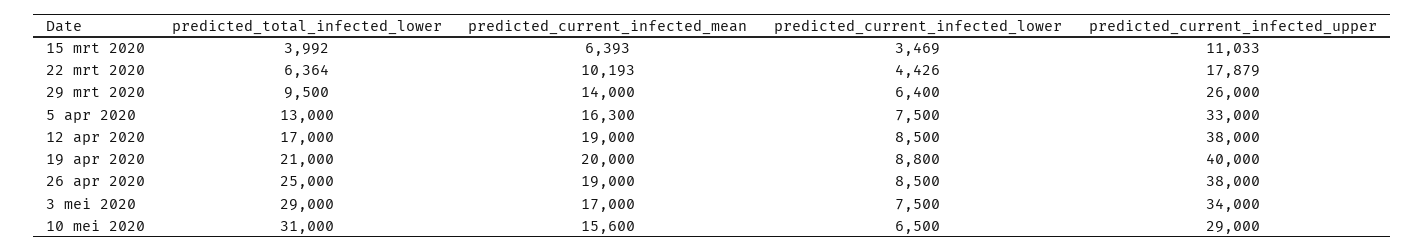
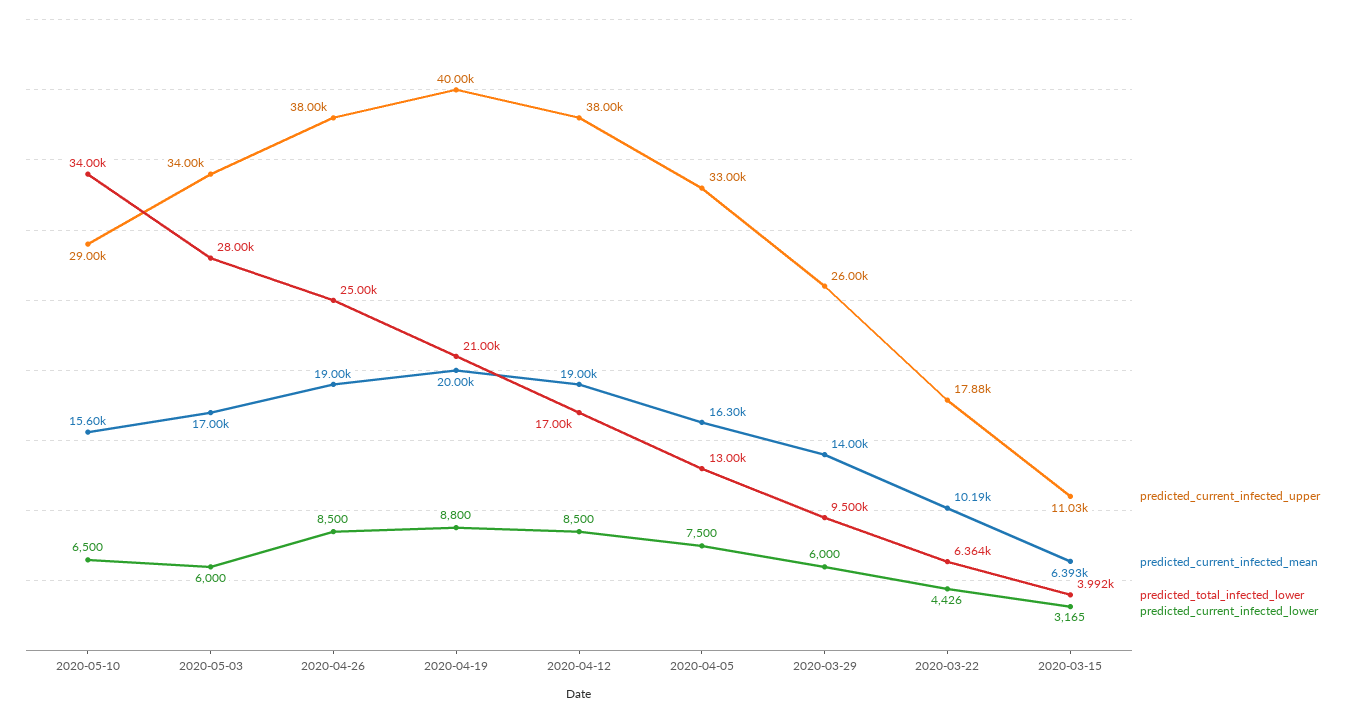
  {
    "predicted_total_infected_lower": {
      "15 mrt 2020": 3992,
      "22 mrt 2020": 6364,
      "29 mrt 2020": 9500,
      "5 apr 2020": 13000,
      "12 apr 2020": 17000,
      "19 apr 2020": 21000,
      "26 apr 2020": 25000,
-     "3 mei 2020": 29000,
+     "3 mei 2020": 28000,
-     "10 mei 2020": 31000
+     "10 mei 2020": 34000
    },
    "predicted_current_infected_mean": {
      "15 mrt 2020": 6393,
      "22 mrt 2020": 10193,
      "29 mrt 2020": 14000,
      "5 apr 2020": 16300,
      "12 apr 2020": 19000,
      "19 apr 2020": 20000,
      "26 apr 2020": 19000,
      "3 mei 2020": 17000,
      "10 mei 2020": 15600
    },
    "predicted_current_infected_lower": {
-     "15 mrt 2020": 3469,
+     "15 mrt 2020": 3165,
      "22 mrt 2020": 4426,
-     "29 mrt 2020": 6400,
+     "29 mrt 2020": 6000,
      "5 apr 2020": 7500,
      "12 apr 2020": 8500,
      "19 apr 2020": 8800,
      "26 apr 2020": 8500,
-     "3 mei 2020": 7500,
+     "3 mei 2020": 6000,
      "10 mei 2020": 6500
    },
    "predicted_current_infected_upper": {
      "15 mrt 2020": 11033,
      "22 mrt 2020": 17879,
      "29 mrt 2020": 26000,
      "5 apr 2020": 33000,
      "12 apr 2020": 38000,
      "19 apr 2020": 40000,
      "26 apr 2020": 38000,
      "3 mei 2020": 34000,
      "10 mei 2020": 29000
    }
  }

